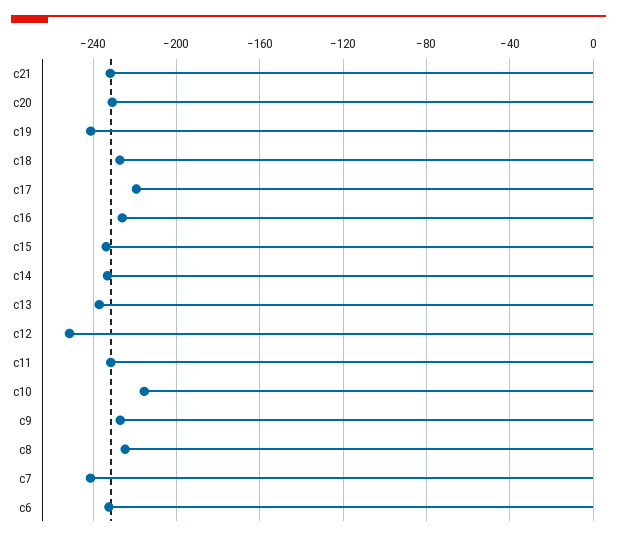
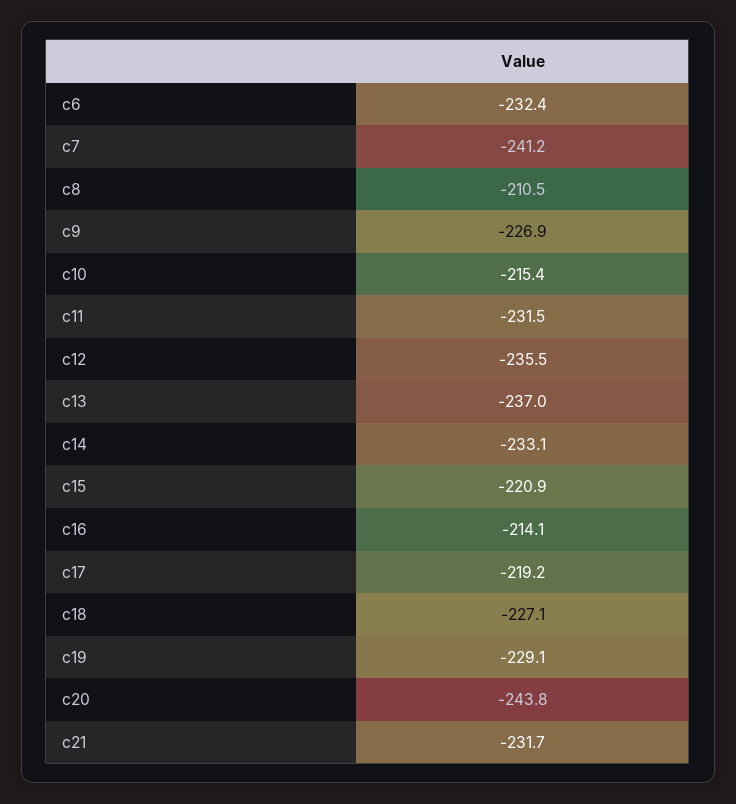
  {
    "c21": -231.7,
-   "c20": -230,
+   "c20": -243.8,
-   "c19": -240,
+   "c19": -229.1,
    "c18": -227.1,
    "c17": -219.2,
-   "c16": -225,
+   "c16": -214.1,
-   "c15": -235,
+   "c15": -220.9,
    "c14": -233.1,
    "c13": -237,
-   "c12": -250,
+   "c12": -235.5,
    "c11": -231.5,
    "c10": -215.4,
    "c9": -226.9,
-   "c8": -225,
+   "c8": -210.5,
    "c7": -241.2,
    "c6": -232.4
  }

